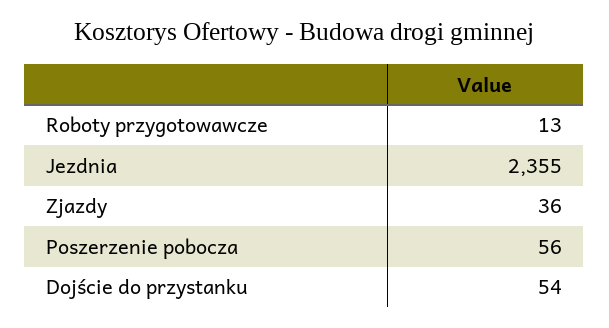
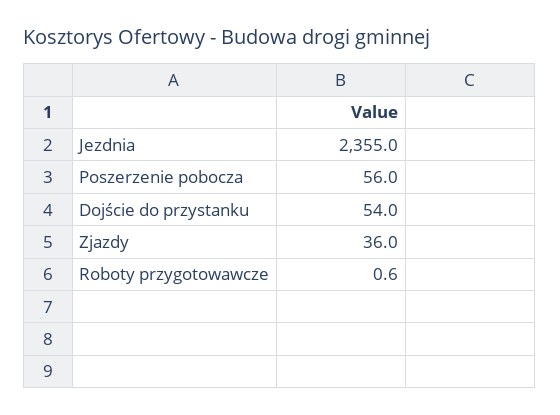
  {
-   "Roboty przygotowawcze": 13,
+   "Roboty przygotowawcze": 0.6,
    "Jezdnia": 2355,
    "Zjazdy": 36,
    "Poszerzenie pobocza": 56,
    "Dojście do przystanku": 54
  }

